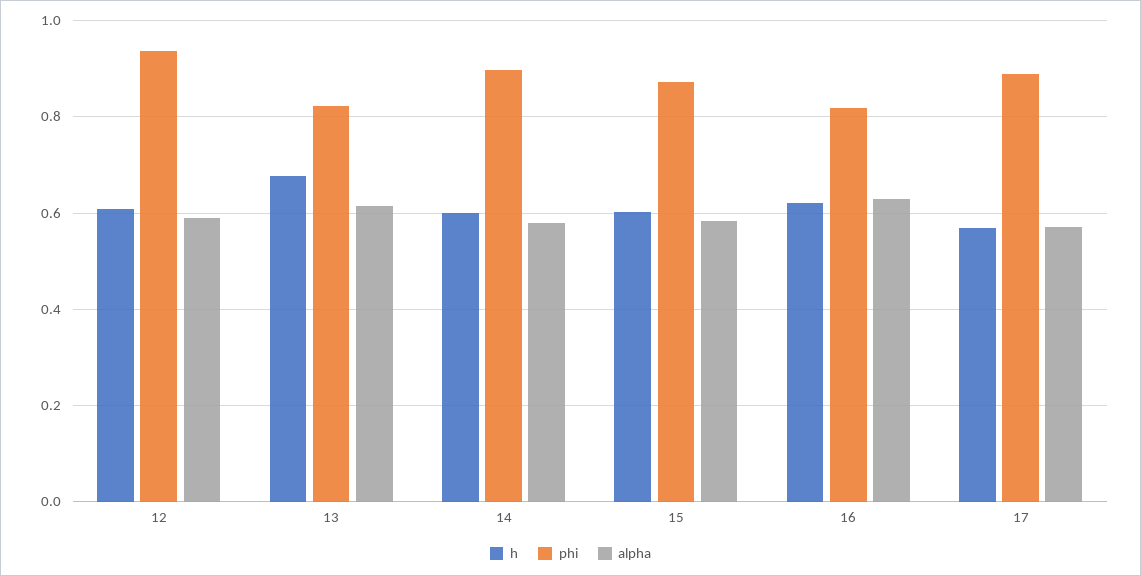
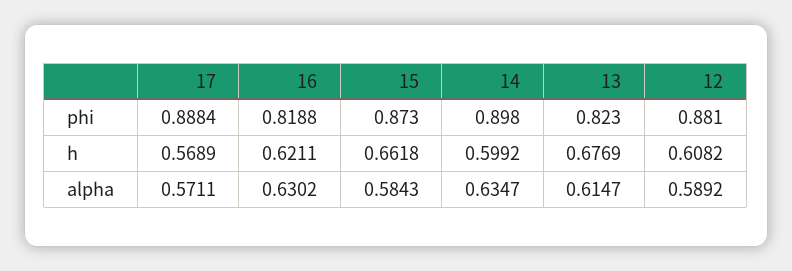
  {
    "h": {
      "12": 0.6082,
      "13": 0.6769,
      "14": 0.5992,
-     "15": 0.6,
+     "15": 0.6618,
      "16": 0.6211,
      "17": 0.5689
    },
    "phi": {
-     "12": 0.94,
+     "12": 0.881,
      "13": 0.823,
      "14": 0.898,
      "15": 0.873,
      "16": 0.8188,
      "17": 0.8884
    },
    "alpha": {
      "12": 0.5892,
      "13": 0.6147,
-     "14": 0.58,
+     "14": 0.6347,
      "15": 0.5843,
      "16": 0.6302,
      "17": 0.5711
    }
  }

